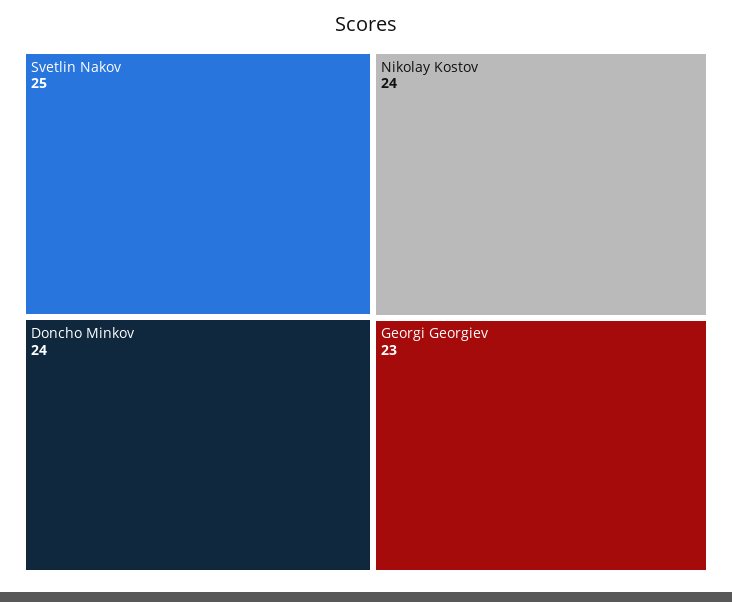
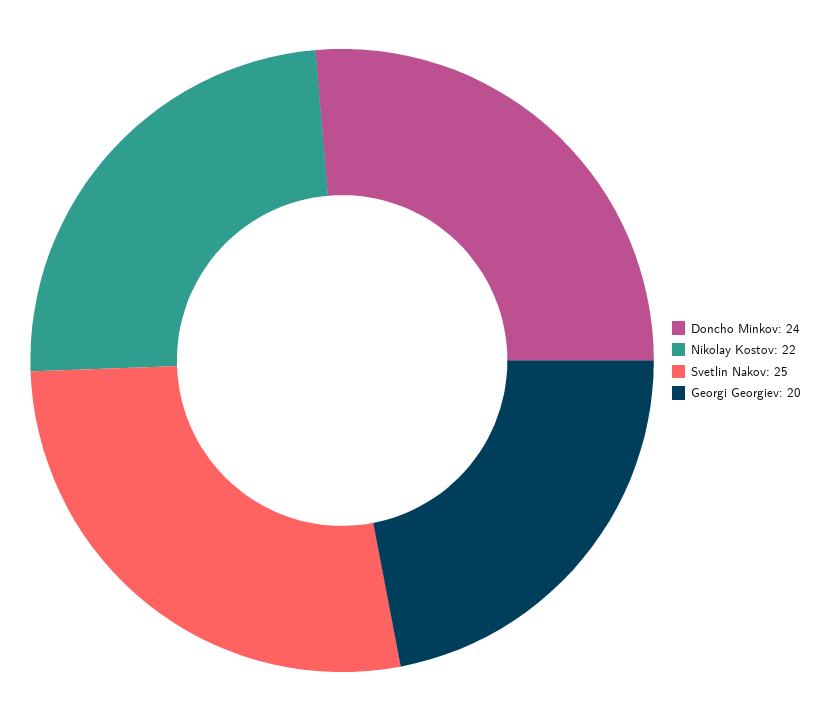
  {
    "Svetlin Nakov": 25,
    "Doncho Minkov": 24,
-   "Nikolay Kostov": 24,
+   "Nikolay Kostov": 22,
-   "Georgi Georgiev": 23
+   "Georgi Georgiev": 20
  }

